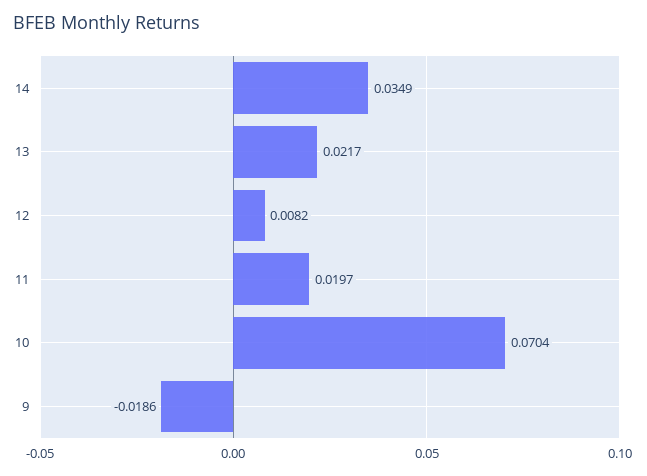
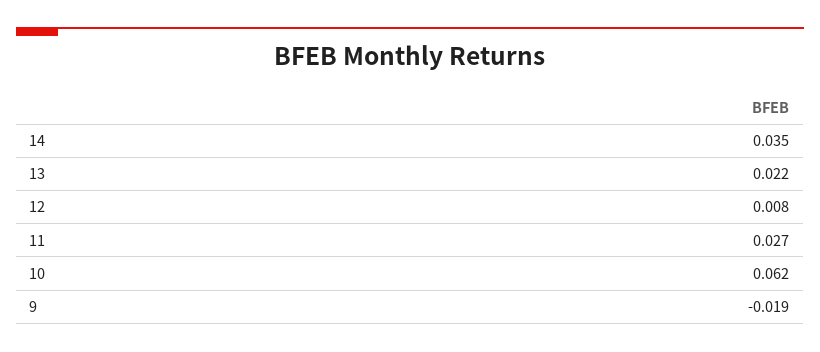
  {
    "14": 0.0349,
    "13": 0.0217,
    "12": 0.0082,
-   "11": 0.0197,
+   "11": 0.027,
-   "10": 0.0704,
+   "10": 0.062,
    "9": -0.0186
  }

